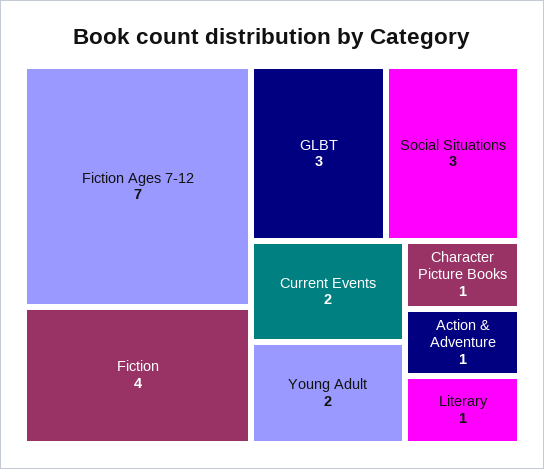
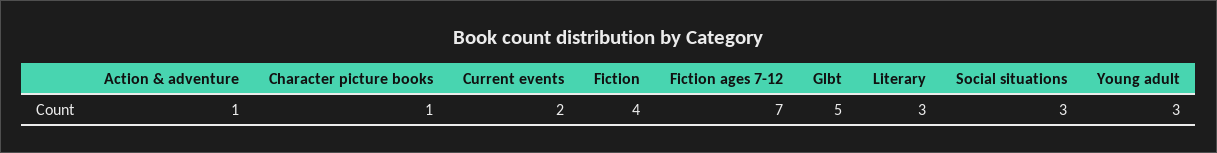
  {
    "Fiction Ages 7-12": 7,
    "Fiction": 4,
-   "GLBT": 3,
+   "GLBT": 5,
    "Social Situations": 3,
    "Current Events": 2,
-   "Young Adult": 2,
+   "Young Adult": 3,
    "Character Picture Books": 1,
    "Action & Adventure": 1,
-   "Literary": 1
+   "Literary": 3
  }

